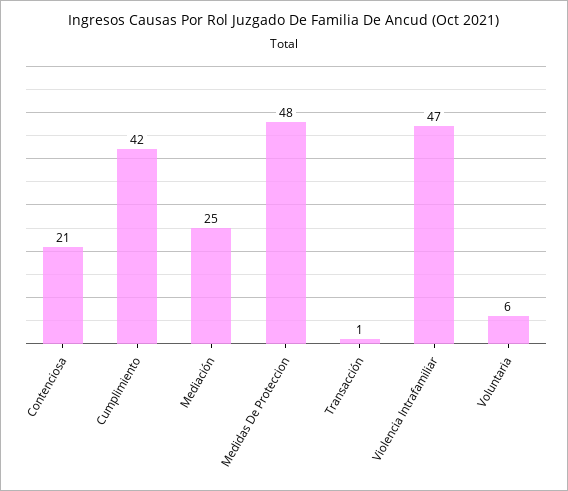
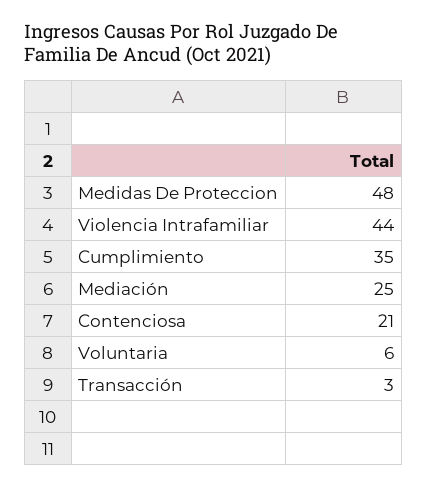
  {
    "Contenciosa": 21,
-   "Cumplimiento": 42,
+   "Cumplimiento": 35,
    "Mediación": 25,
    "Medidas De Proteccion": 48,
-   "Transacción": 1,
+   "Transacción": 3,
-   "Violencia Intrafamiliar": 47,
+   "Violencia Intrafamiliar": 44,
    "Voluntaria": 6
  }

